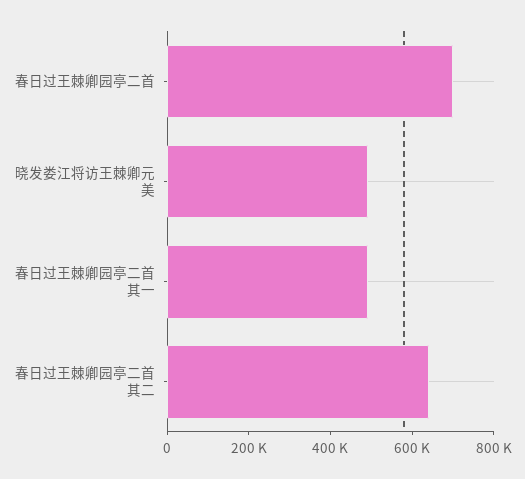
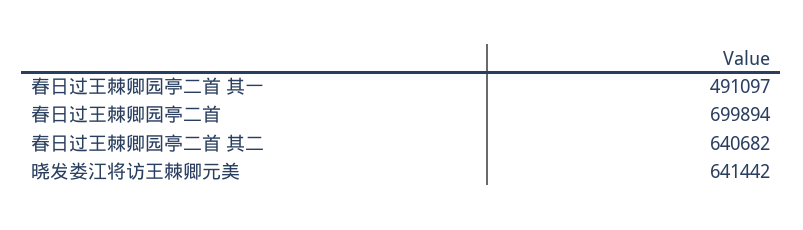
  {
    "春日过王棘卿园亭二首": 699894,
-   "晓发娄江将访王棘卿元美": 500000,
+   "晓发娄江将访王棘卿元美": 641442,
    "春日过王棘卿园亭二首 其一": 491097,
    "春日过王棘卿园亭二首 其二": 640682
  }

